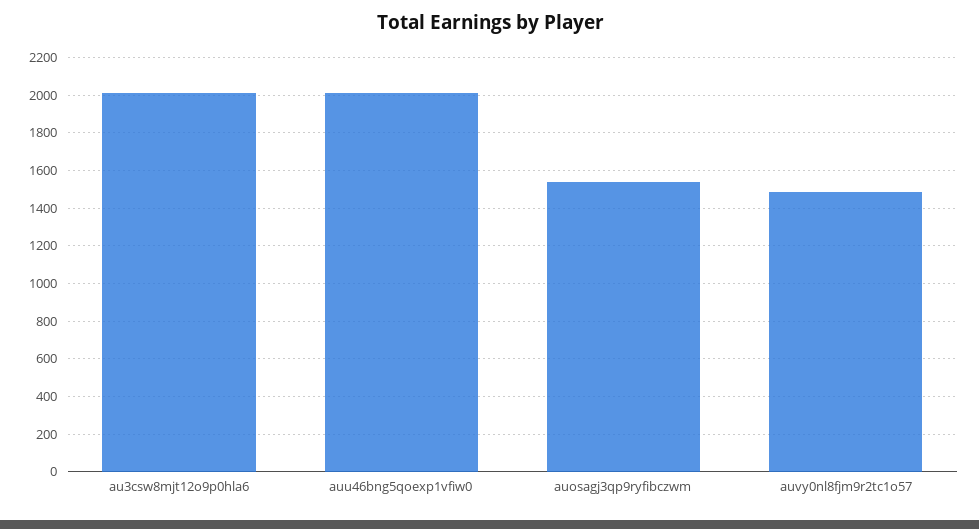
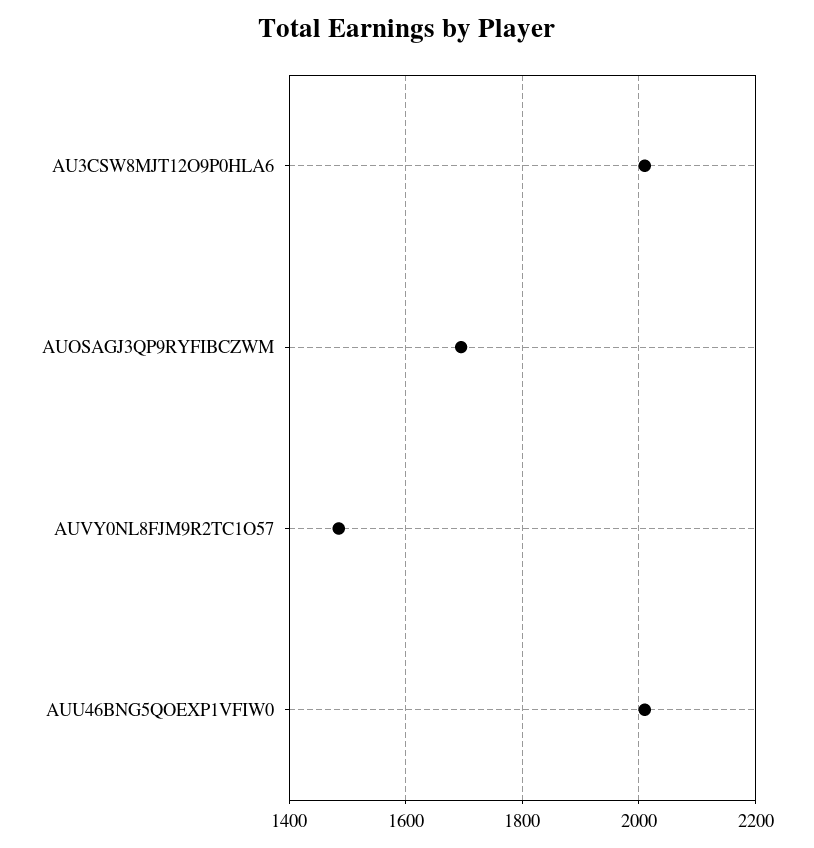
  {
    "au3csw8mjt12o9p0hla6": 2020,
    "auu46bng5qoexp1vfiw0": 2020,
-   "auosagj3qp9ryfibczwm": 1550,
+   "auosagj3qp9ryfibczwm": 1700,
    "auvy0nl8fjm9r2tc1o57": 1480
  }

